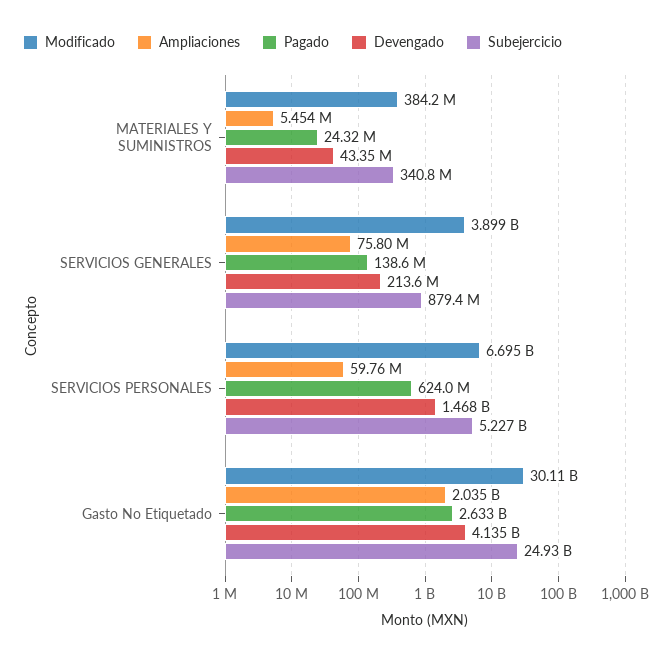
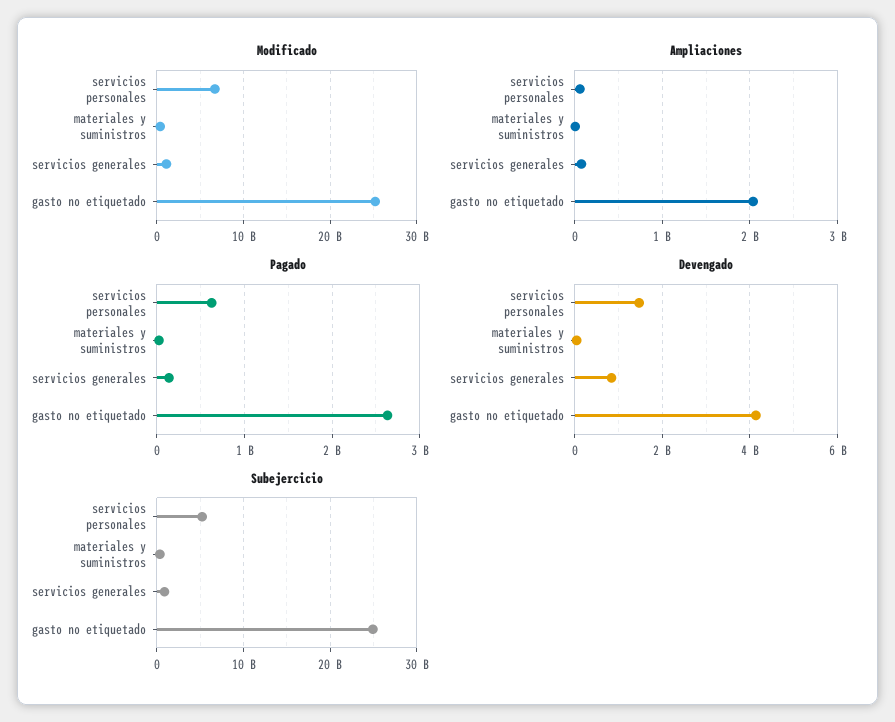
  {
    "Modificado": {
      "MATERIALES Y SUMINISTROS": 384200000,
-     "SERVICIOS GENERALES": 3899000000,
+     "SERVICIOS GENERALES": 1000000000,
      "SERVICIOS PERSONALES": 6695000000,
-     "Gasto No Etiquetado": 30110000000
+     "Gasto No Etiquetado": 25000000000
    },
    "Ampliaciones": {
      "MATERIALES Y SUMINISTROS": 5454000,
      "SERVICIOS GENERALES": 75800000,
      "SERVICIOS PERSONALES": 59760000,
      "Gasto No Etiquetado": 2035000000
    },
    "Pagado": {
      "MATERIALES Y SUMINISTROS": 24320000,
      "SERVICIOS GENERALES": 138600000,
      "SERVICIOS PERSONALES": 624000000,
      "Gasto No Etiquetado": 2633000000
    },
    "Devengado": {
      "MATERIALES Y SUMINISTROS": 43350000,
-     "SERVICIOS GENERALES": 213600000,
+     "SERVICIOS GENERALES": 800000000,
      "SERVICIOS PERSONALES": 1468000000,
      "Gasto No Etiquetado": 4135000000
    },
    "Subejercicio": {
      "MATERIALES Y SUMINISTROS": 340800000,
      "SERVICIOS GENERALES": 879400000,
      "SERVICIOS PERSONALES": 5227000000,
      "Gasto No Etiquetado": 24930000000
    }
  }

